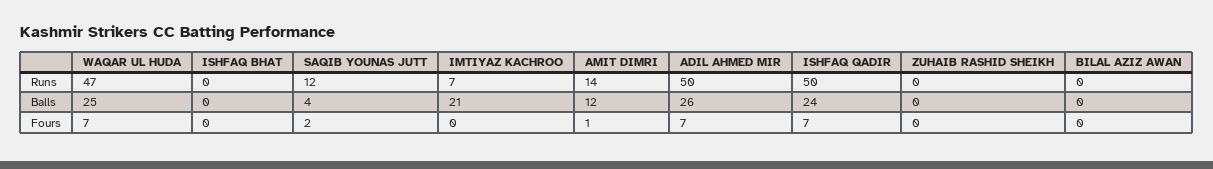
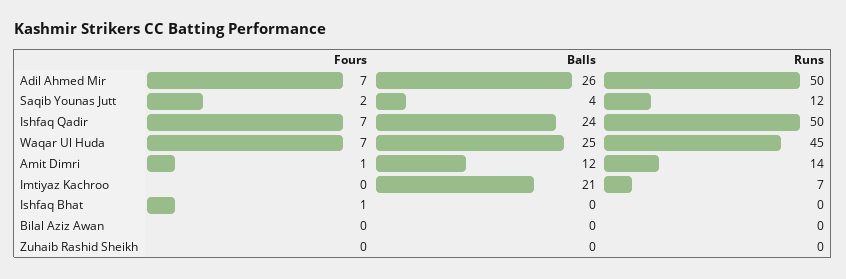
  {
    "WAQAR UL HUDA": {
-     "Runs": 47,
+     "Runs": 45,
      "Balls": 25,
      "Fours": 7
    },
    "ISHFAQ BHAT": {
      "Runs": 0,
      "Balls": 0,
-     "Fours": 0
+     "Fours": 1
    },
    "SAQIB YOUNAS JUTT": {
      "Runs": 12,
      "Balls": 4,
      "Fours": 2
    },
    "IMTIYAZ KACHROO": {
      "Runs": 7,
      "Balls": 21,
      "Fours": 0
    },
    "AMIT DIMRI": {
      "Runs": 14,
      "Balls": 12,
      "Fours": 1
    },
    "ADIL AHMED MIR": {
      "Runs": 50,
      "Balls": 26,
      "Fours": 7
    },
    "ISHFAQ QADIR": {
      "Runs": 50,
      "Balls": 24,
      "Fours": 7
    },
    "ZUHAIB RASHID SHEIKH": {
      "Runs": 0,
      "Balls": 0,
      "Fours": 0
    },
    "BILAL AZIZ AWAN": {
      "Runs": 0,
      "Balls": 0,
      "Fours": 0
    }
  }

